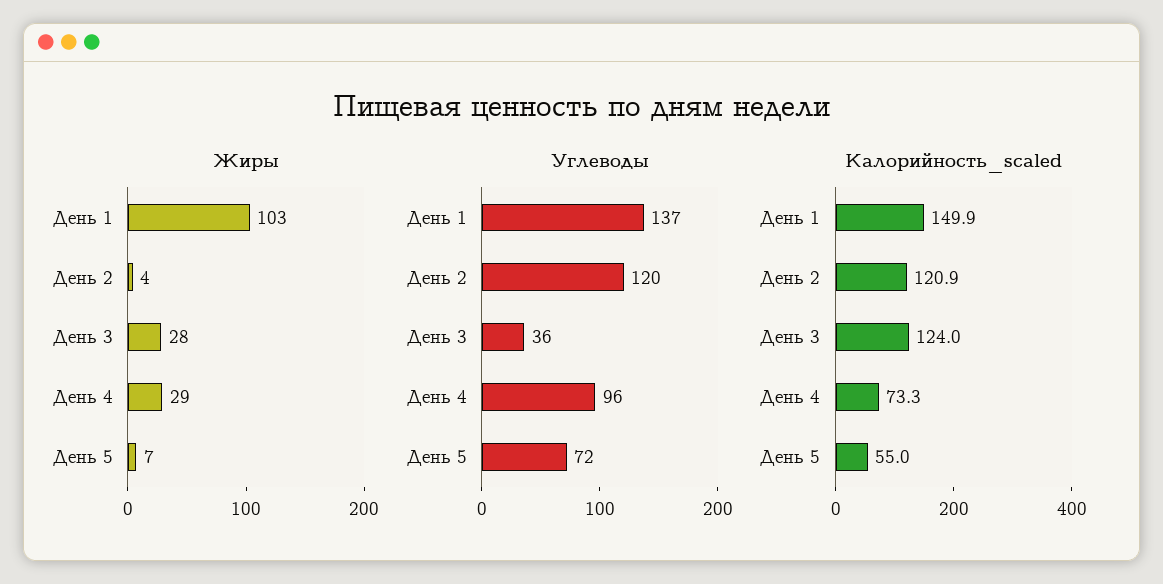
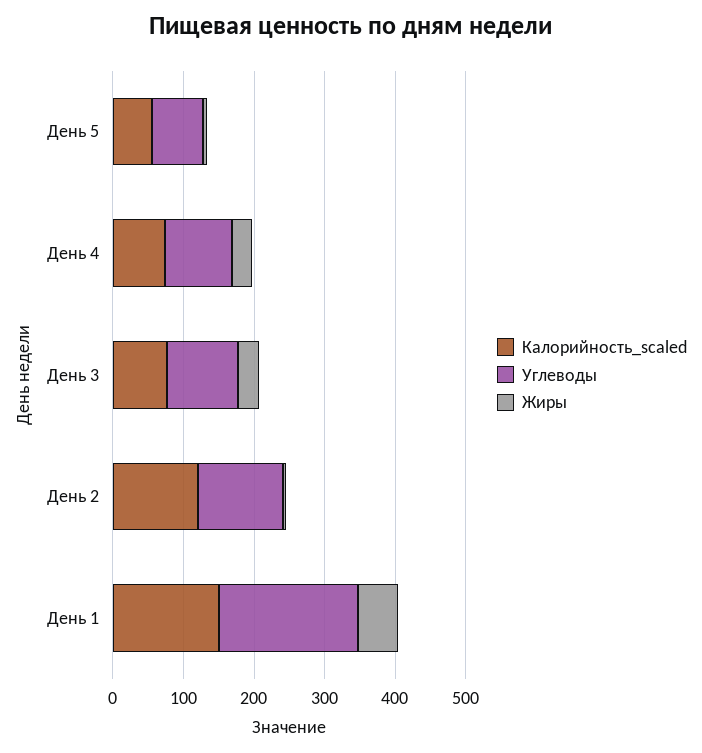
  {
    "Жиры": {
-     "День 1": 103,
+     "День 1": 60,
      "День 2": 4,
      "День 3": 28,
      "День 4": 29,
      "День 5": 7
    },
    "Углеводы": {
-     "День 1": 137,
+     "День 1": 200,
      "День 2": 120,
-     "День 3": 36,
+     "День 3": 100,
      "День 4": 96,
      "День 5": 72
    },
    "Калорийность_scaled": {
      "День 1": 149.9,
      "День 2": 120.9,
-     "День 3": 124,
+     "День 3": 80,
      "День 4": 73.3,
      "День 5": 55
    }
  }

